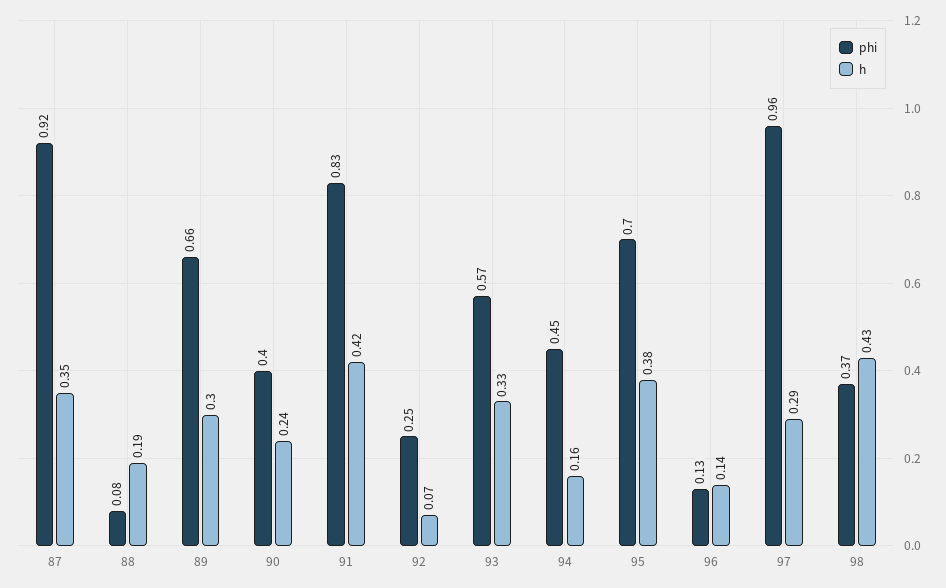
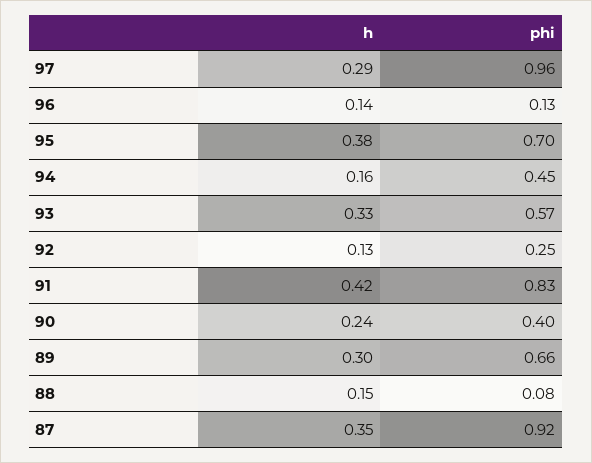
  {
    "phi": {
      "87": 0.92,
      "88": 0.08,
      "89": 0.66,
      "90": 0.4,
      "91": 0.83,
      "92": 0.25,
      "93": 0.57,
      "94": 0.45,
      "95": 0.7,
      "96": 0.13,
-     "97": 0.96,
+     "97": 0.96
-     "98": 0.37
    },
    "h": {
      "87": 0.35,
-     "88": 0.19,
+     "88": 0.15,
      "89": 0.3,
      "90": 0.24,
      "91": 0.42,
-     "92": 0.07,
+     "92": 0.13,
      "93": 0.33,
      "94": 0.16,
      "95": 0.38,
      "96": 0.14,
-     "97": 0.29,
+     "97": 0.29
-     "98": 0.43
    }
  }

